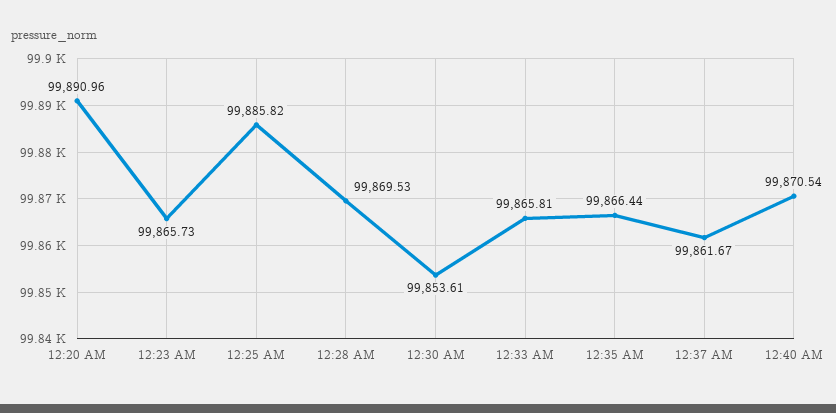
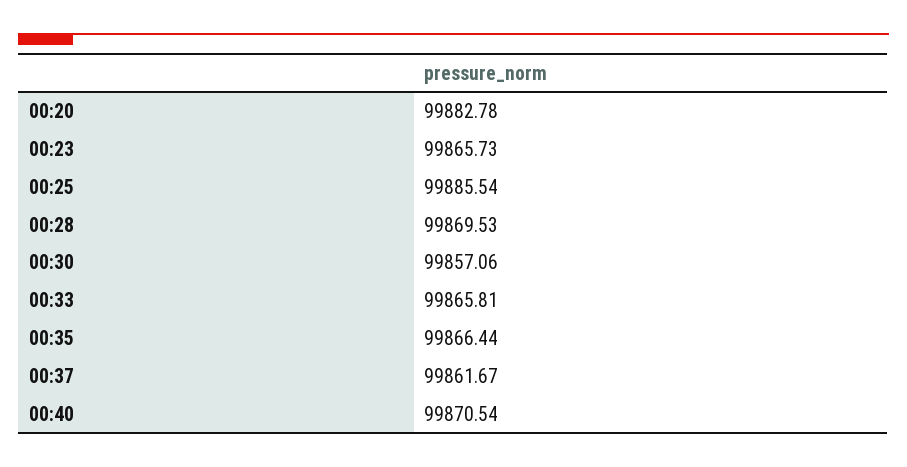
  {
-   "12:20 AM": 99890.96,
+   "12:20 AM": 99882.78,
    "12:23 AM": 99865.73,
-   "12:25 AM": 99885.82,
+   "12:25 AM": 99885.54,
    "12:28 AM": 99869.53,
-   "12:30 AM": 99853.61,
+   "12:30 AM": 99857.06,
    "12:33 AM": 99865.81,
    "12:35 AM": 99866.44,
    "12:37 AM": 99861.67,
    "12:40 AM": 99870.54
  }

